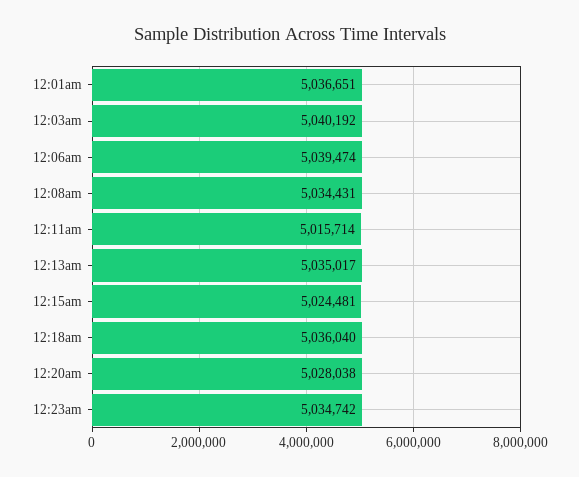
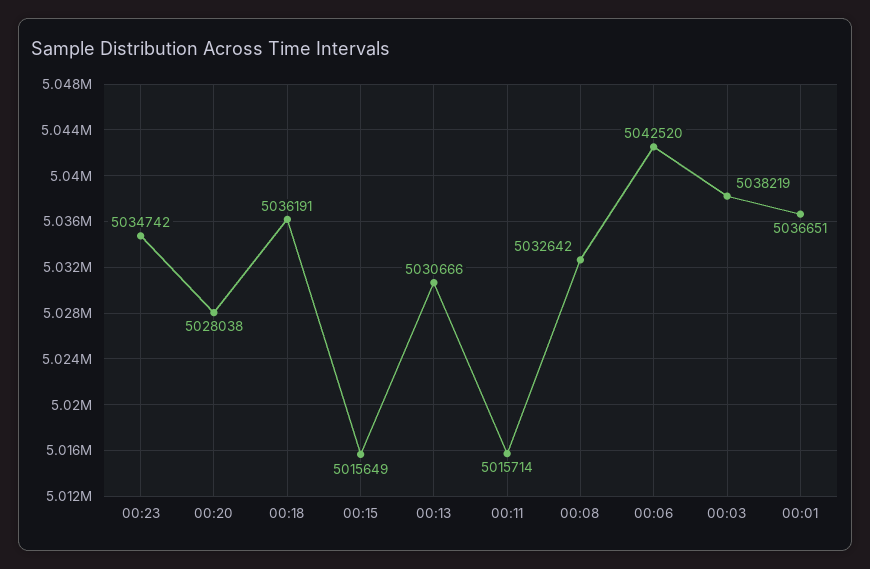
  {
    "12:01am": 5036651,
-   "12:03am": 5040192,
+   "12:03am": 5038219,
-   "12:06am": 5039474,
+   "12:06am": 5042520,
-   "12:08am": 5034431,
+   "12:08am": 5032642,
    "12:11am": 5015714,
-   "12:13am": 5035017,
+   "12:13am": 5030666,
-   "12:15am": 5024481,
+   "12:15am": 5015649,
-   "12:18am": 5036040,
+   "12:18am": 5036191,
    "12:20am": 5028038,
    "12:23am": 5034742
  }

